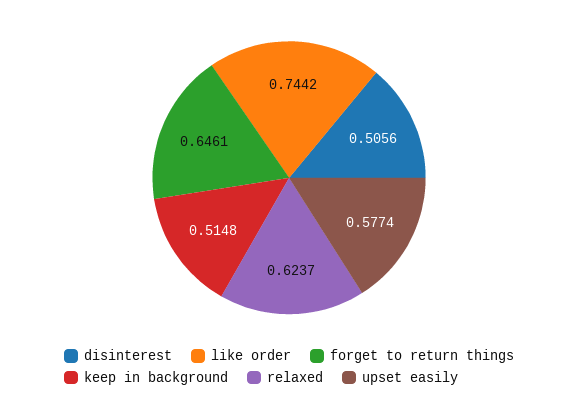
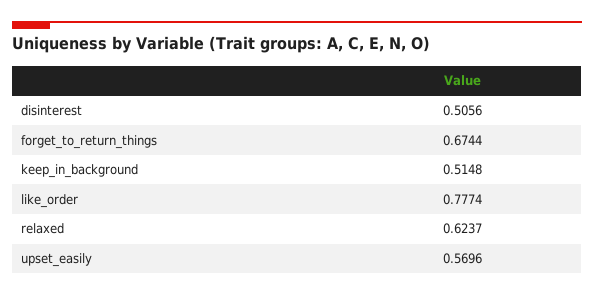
  {
    "disinterest": 0.5056,
-   "like order": 0.7442,
+   "like order": 0.7774,
-   "forget to return things": 0.6461,
+   "forget to return things": 0.6744,
    "keep in background": 0.5148,
    "relaxed": 0.6237,
-   "upset easily": 0.5774
+   "upset easily": 0.5696
  }

